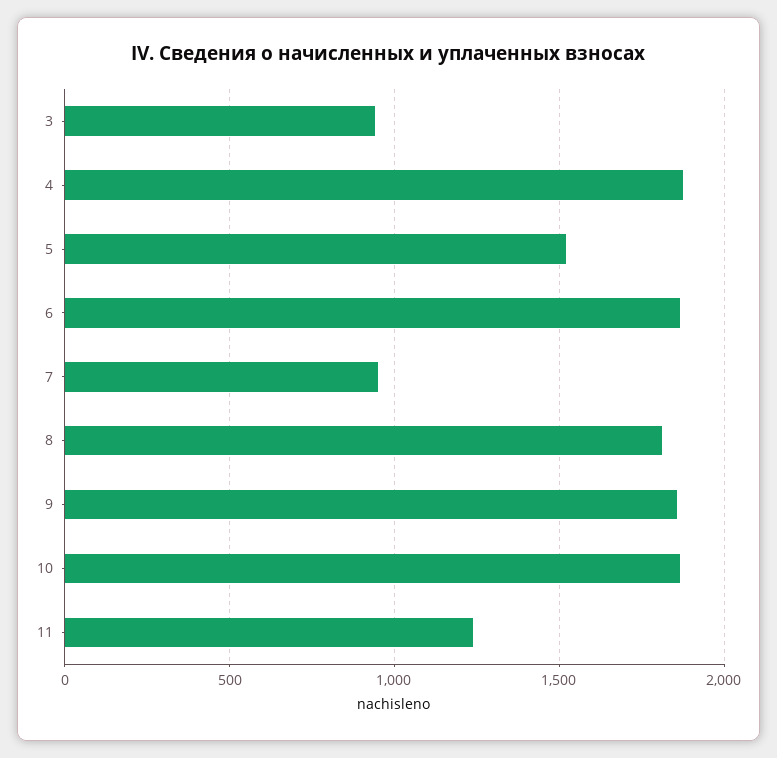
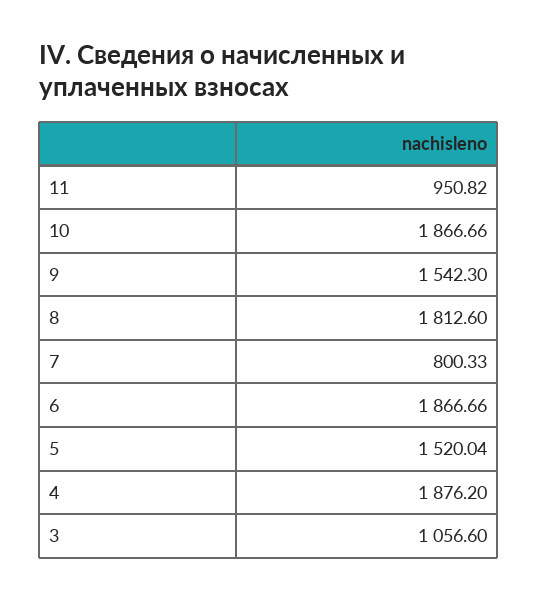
  {
-   "3": 950,
+   "3": 1056.6,
    "4": 1876.2,
    "5": 1520.04,
    "6": 1866.66,
-   "7": 950,
+   "7": 800.33,
    "8": 1812.6,
-   "9": 1850,
+   "9": 1542.3,
    "10": 1866.66,
-   "11": 1250
+   "11": 950.82
  }

